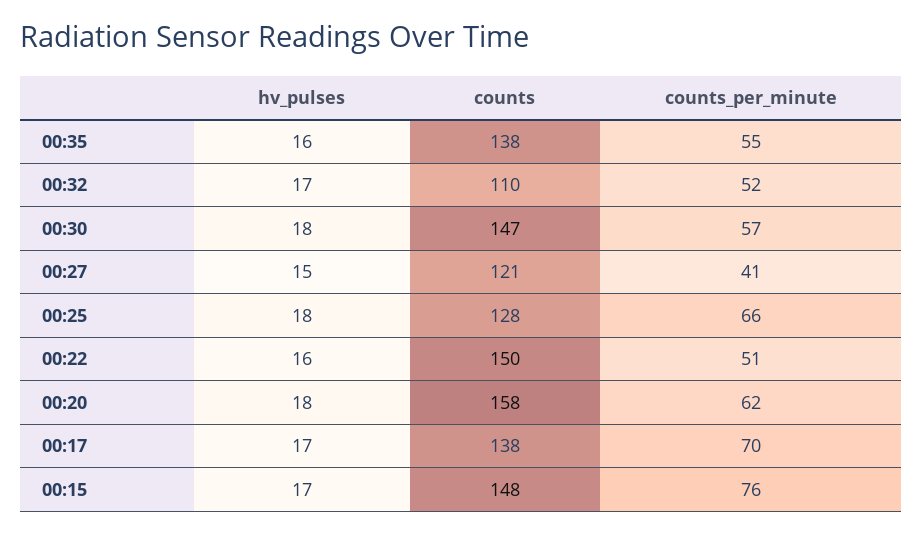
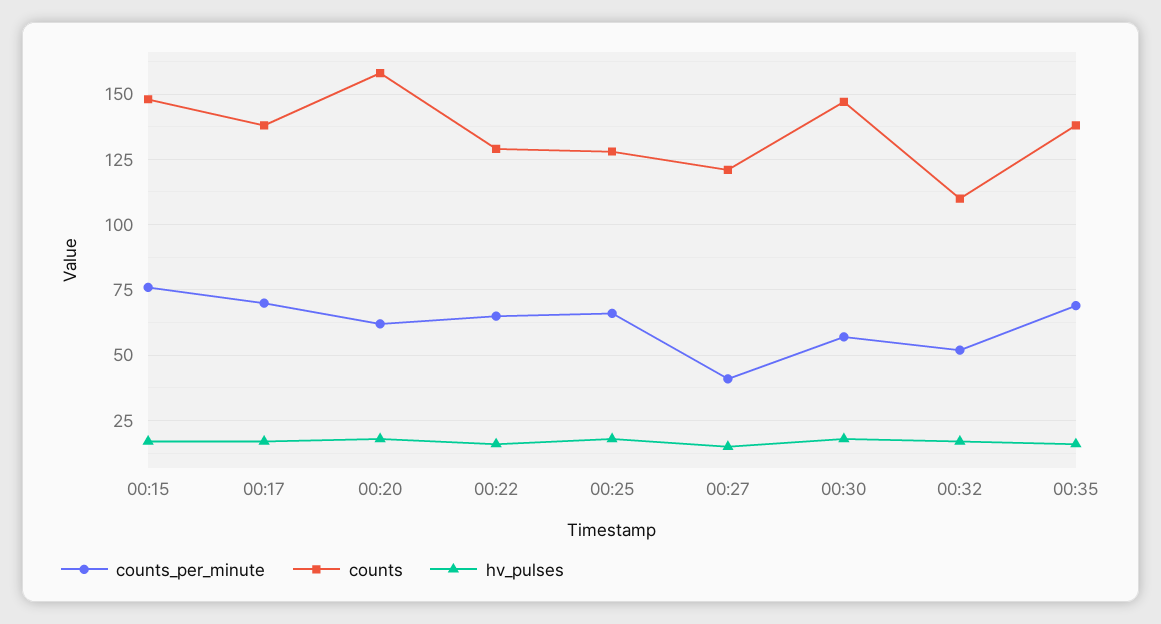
  {
    "hv_pulses": {
      "00:35": 16,
      "00:32": 17,
      "00:30": 18,
      "00:27": 15,
      "00:25": 18,
      "00:22": 16,
      "00:20": 18,
      "00:17": 17,
      "00:15": 17
    },
    "counts": {
      "00:35": 138,
      "00:32": 110,
      "00:30": 147,
      "00:27": 121,
      "00:25": 128,
-     "00:22": 150,
+     "00:22": 130,
      "00:20": 158,
      "00:17": 138,
      "00:15": 148
    },
    "counts_per_minute": {
-     "00:35": 55,
+     "00:35": 70,
      "00:32": 52,
      "00:30": 57,
      "00:27": 41,
      "00:25": 66,
-     "00:22": 51,
+     "00:22": 65,
      "00:20": 62,
      "00:17": 70,
      "00:15": 76
    }
  }

